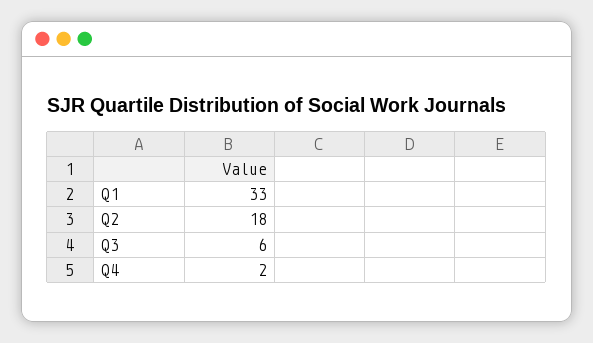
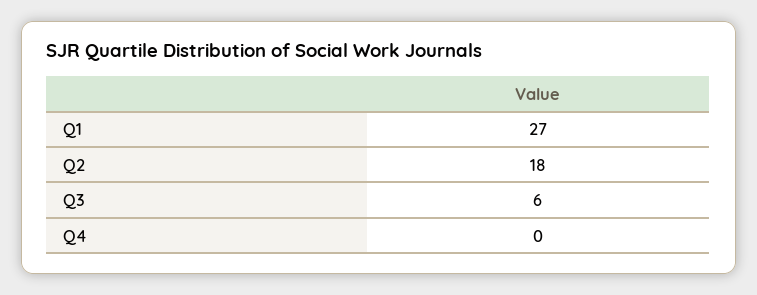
  {
-   "Q1": 33,
+   "Q1": 27,
    "Q2": 18,
    "Q3": 6,
-   "Q4": 2
+   "Q4": 0
  }

